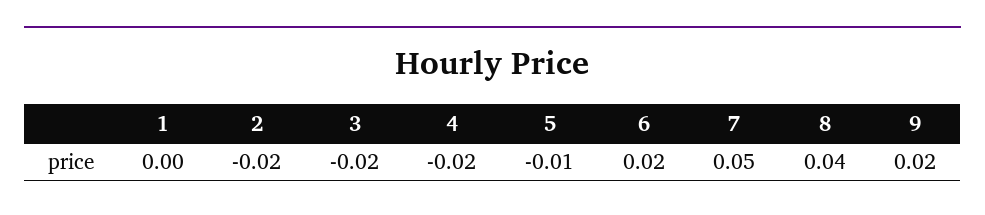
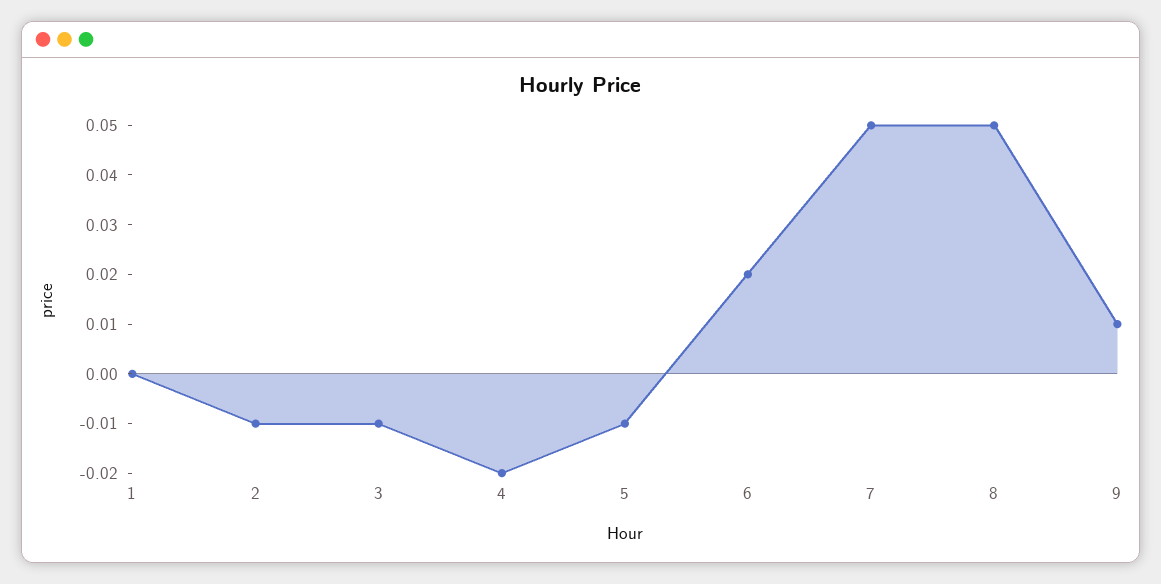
  {
    "1": 0,
-   "2": -0.02,
+   "2": -0.01,
-   "3": -0.02,
+   "3": -0.01,
    "4": -0.02,
    "5": -0.01,
    "6": 0.02,
    "7": 0.05,
-   "8": 0.04,
+   "8": 0.05,
-   "9": 0.02
+   "9": 0.01
  }

